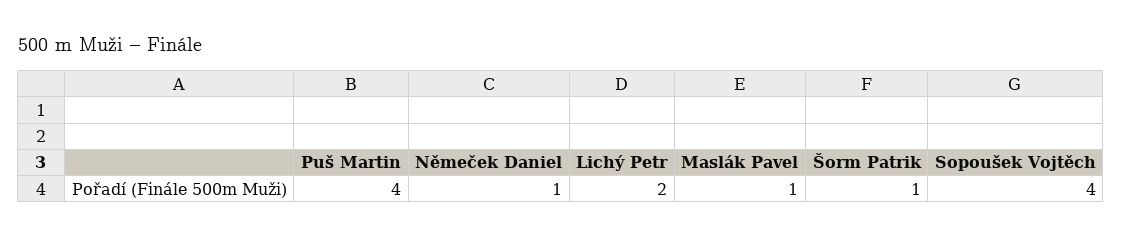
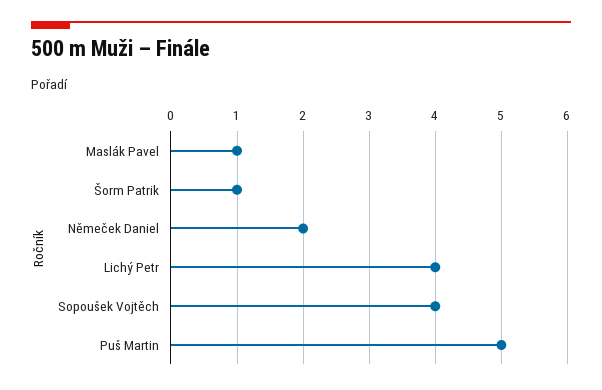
  {
-   "Puš Martin": 4,
+   "Puš Martin": 5,
-   "Němeček Daniel": 1,
+   "Němeček Daniel": 2,
-   "Lichý Petr": 2,
+   "Lichý Petr": 4,
    "Maslák Pavel": 1,
    "Šorm Patrik": 1,
    "Sopoušek Vojtěch": 4
  }

